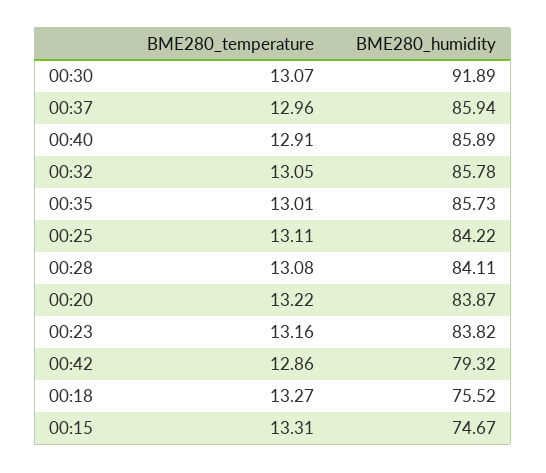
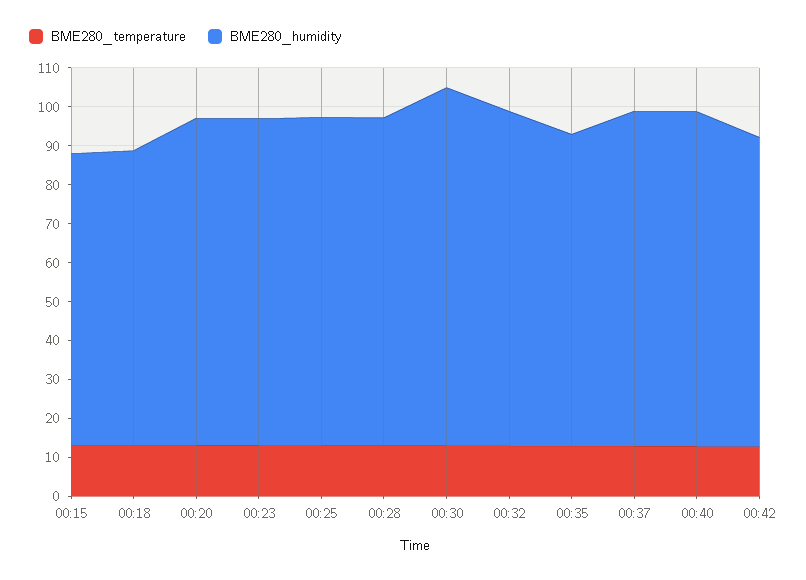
  {
    "BME280_temperature": {
      "00:30": 13.07,
      "00:37": 12.96,
      "00:40": 12.91,
      "00:32": 13.05,
      "00:35": 13.01,
      "00:25": 13.11,
      "00:28": 13.08,
      "00:20": 13.22,
      "00:23": 13.16,
      "00:42": 12.86,
      "00:18": 13.27,
      "00:15": 13.31
    },
    "BME280_humidity": {
      "00:30": 91.89,
      "00:37": 85.94,
      "00:40": 85.89,
      "00:32": 85.78,
-     "00:35": 85.73,
+     "00:35": 80,
      "00:25": 84.22,
      "00:28": 84.11,
      "00:20": 83.87,
      "00:23": 83.82,
      "00:42": 79.32,
      "00:18": 75.52,
      "00:15": 74.67
    }
  }

